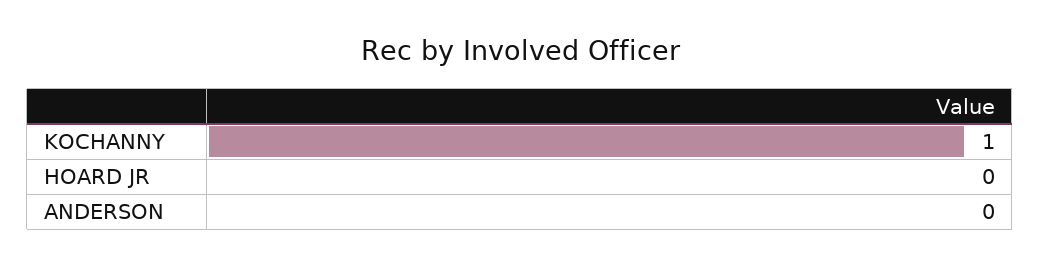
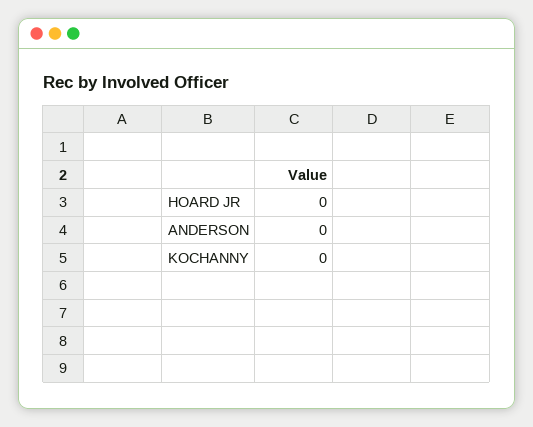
  {
-   "KOCHANNY": 1,
+   "KOCHANNY": 0,
    "HOARD JR": 0,
    "ANDERSON": 0
  }

